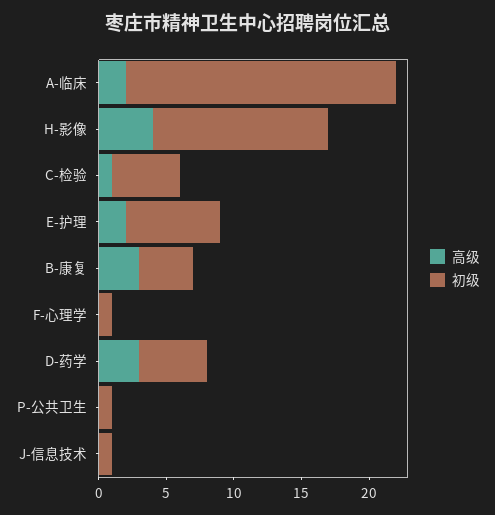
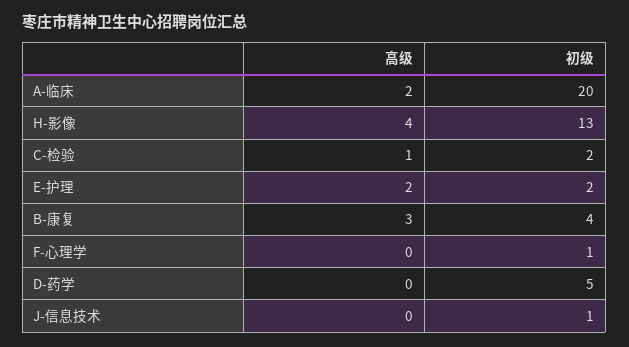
  {
    "高级": {
      "A-临床": 2,
      "H-影像": 4,
      "C-检验": 1,
      "E-护理": 2,
      "B-康复": 3,
      "F-心理学": 0,
-     "D-药学": 3,
+     "D-药学": 0,
-     "P-公共卫生": 0,
      "J-信息技术": 0
    },
    "初级": {
      "A-临床": 20,
      "H-影像": 13,
-     "C-检验": 5,
+     "C-检验": 2,
-     "E-护理": 7,
+     "E-护理": 2,
      "B-康复": 4,
      "F-心理学": 1,
      "D-药学": 5,
-     "P-公共卫生": 1,
      "J-信息技术": 1
    }
  }

